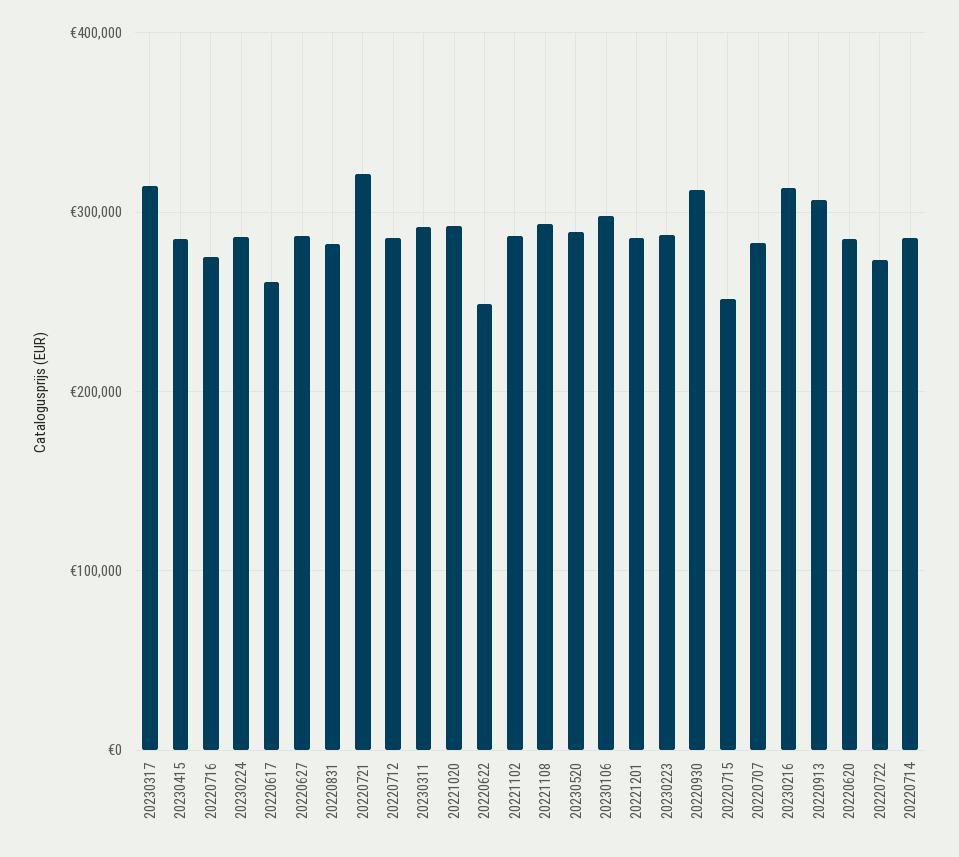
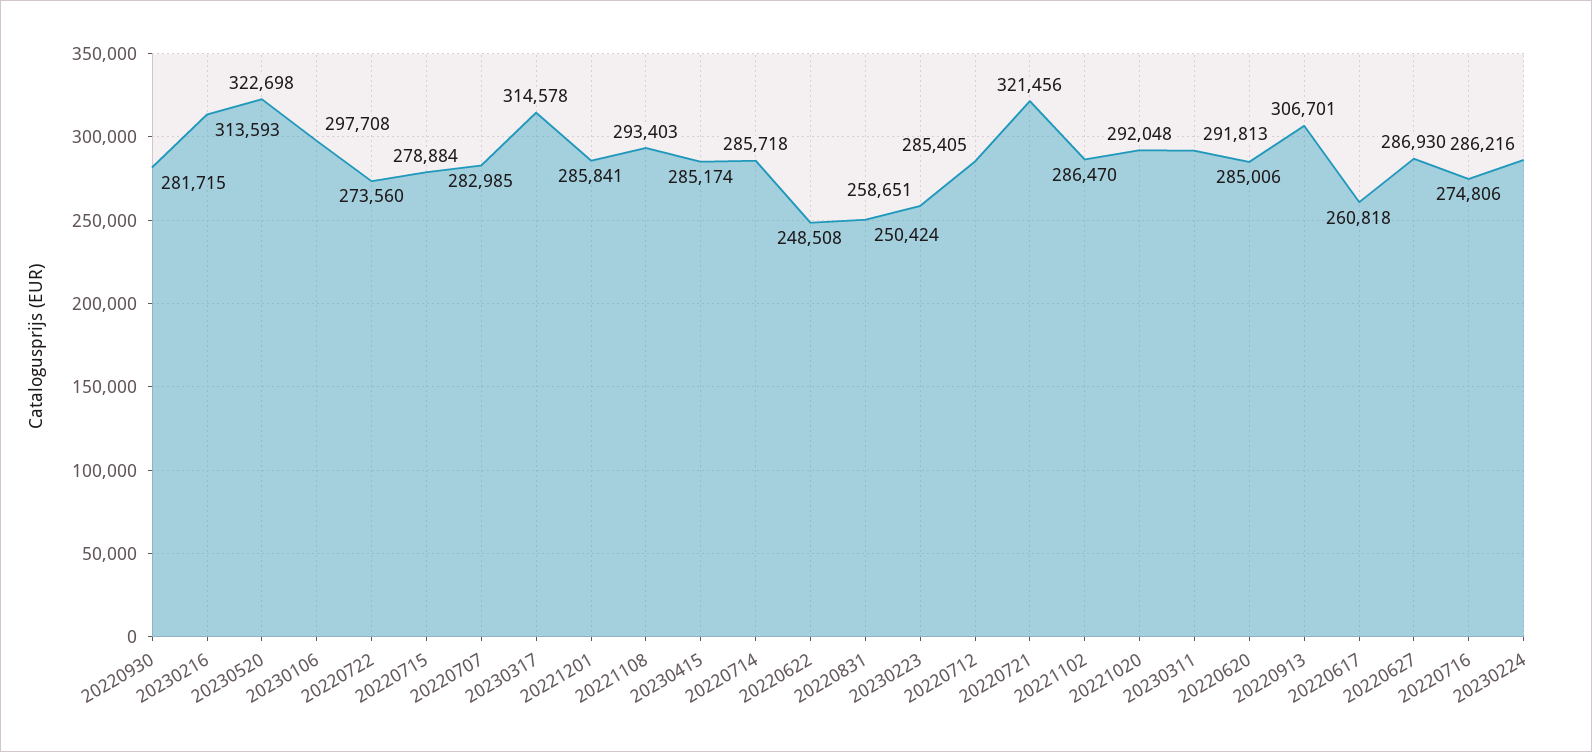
  {
    "20230317": 314578,
    "20230415": 285174,
    "20220716": 274806,
    "20230224": 286216,
    "20220617": 260818,
    "20220627": 286930,
-   "20220831": 280000,
+   "20220831": 250424,
    "20220721": 321456,
    "20220712": 285405,
    "20230311": 291813,
    "20221020": 292048,
    "20220622": 248508,
    "20221102": 286470,
    "20221108": 293403,
-   "20230520": 290000,
+   "20230520": 322698,
    "20230106": 297708,
    "20221201": 285841,
-   "20230223": 290000,
+   "20230223": 258651,
-   "20220930": 310000,
+   "20220930": 281715,
-   "20220715": 250000,
+   "20220715": 278884,
    "20220707": 282985,
    "20230216": 313593,
    "20220913": 306701,
    "20220620": 285006,
    "20220722": 273560,
    "20220714": 285718
  }

